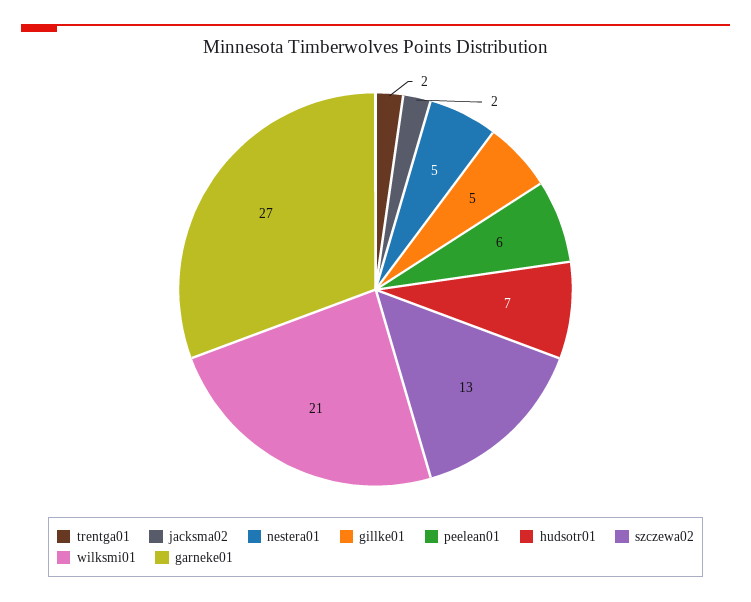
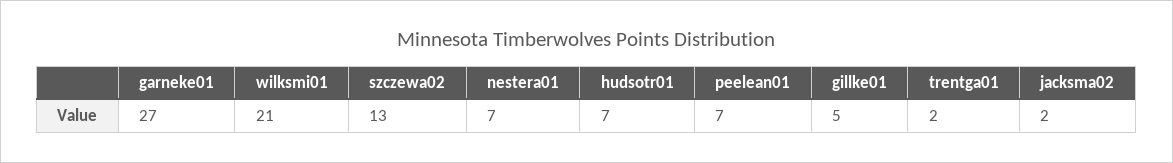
  {
    "trentga01": 2,
    "jacksma02": 2,
-   "nestera01": 5,
+   "nestera01": 7,
    "gillke01": 5,
-   "peelean01": 6,
+   "peelean01": 7,
    "hudsotr01": 7,
    "szczewa02": 13,
    "wilksmi01": 21,
    "garneke01": 27
  }

